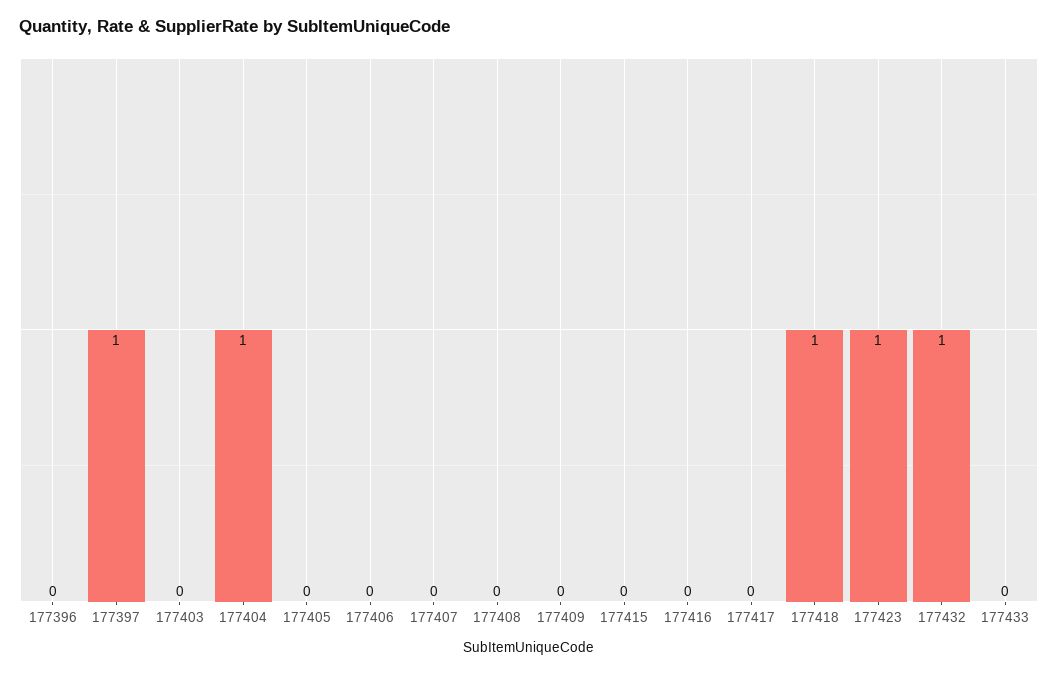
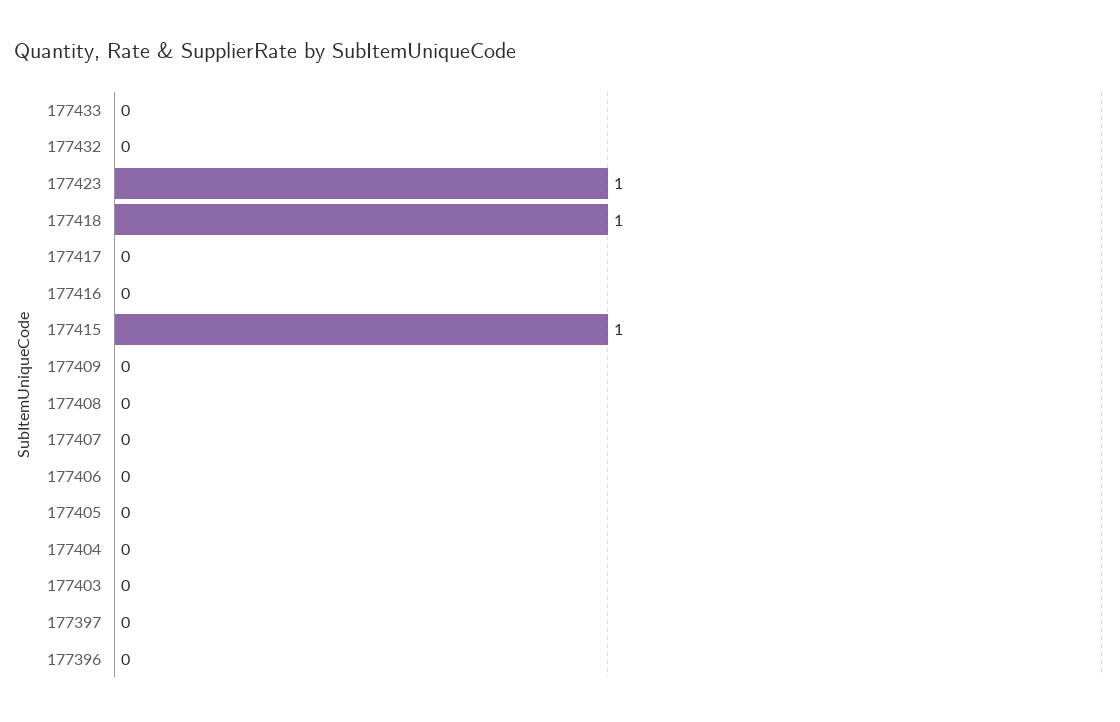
  {
    "177396": 0,
-   "177397": 1,
+   "177397": 0,
    "177403": 0,
-   "177404": 1,
+   "177404": 0,
    "177405": 0,
    "177406": 0,
    "177407": 0,
    "177408": 0,
    "177409": 0,
-   "177415": 0,
+   "177415": 1,
    "177416": 0,
    "177417": 0,
    "177418": 1,
    "177423": 1,
-   "177432": 1,
+   "177432": 0,
    "177433": 0
  }

